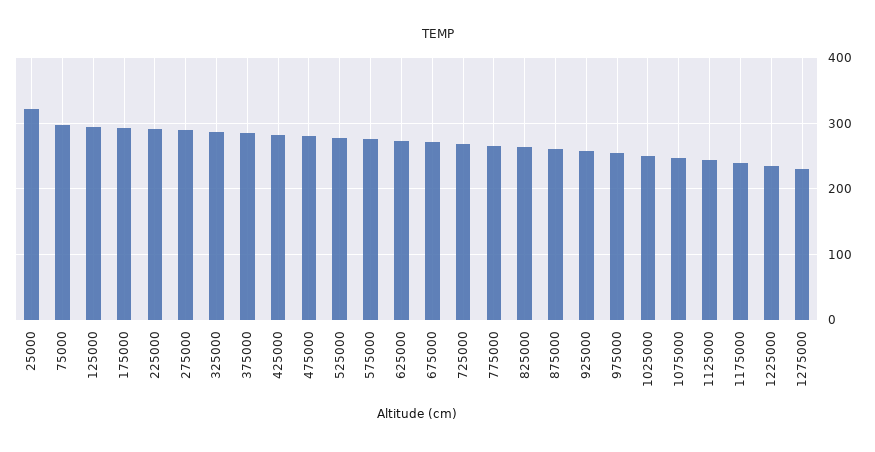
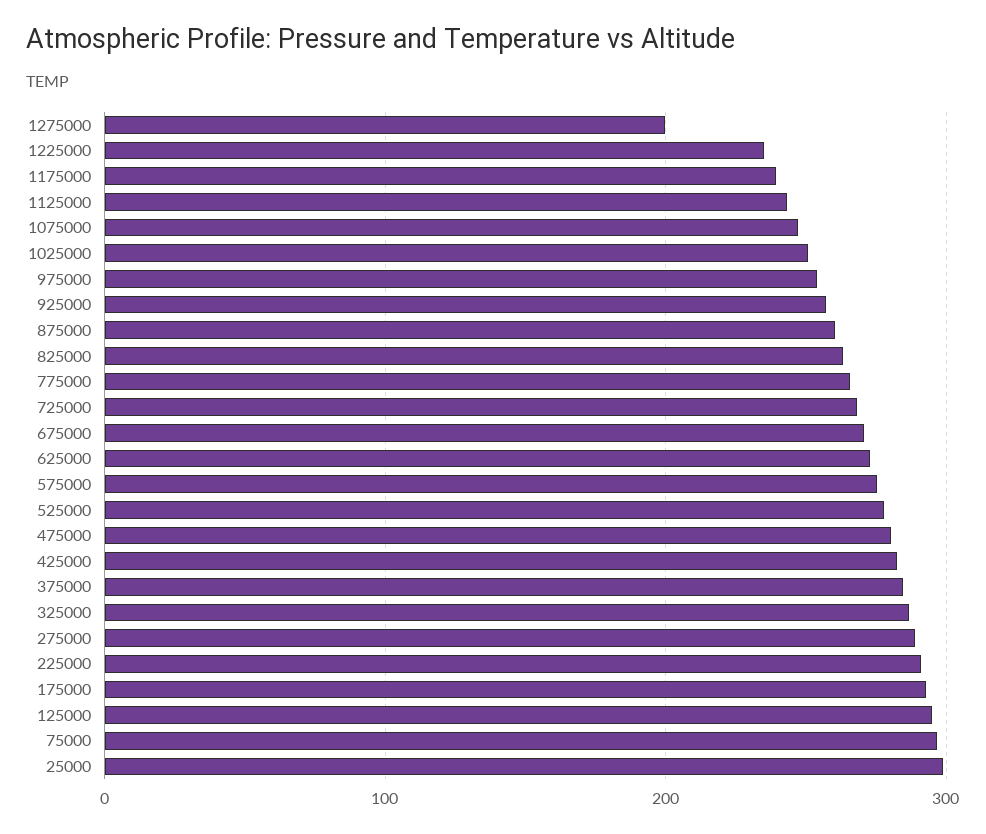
  {
-   "25000": 320,
+   "25000": 300,
    "75000": 300,
    "125000": 290,
    "175000": 290,
    "225000": 290,
    "275000": 290,
    "325000": 290,
    "375000": 280,
    "425000": 280,
    "475000": 280,
    "525000": 280,
    "575000": 280,
    "625000": 270,
    "675000": 270,
    "725000": 270,
    "775000": 270,
    "825000": 260,
    "875000": 260,
    "925000": 260,
    "975000": 250,
    "1025000": 250,
    "1075000": 250,
    "1125000": 240,
    "1175000": 240,
    "1225000": 230,
-   "1275000": 230
+   "1275000": 200
  }

